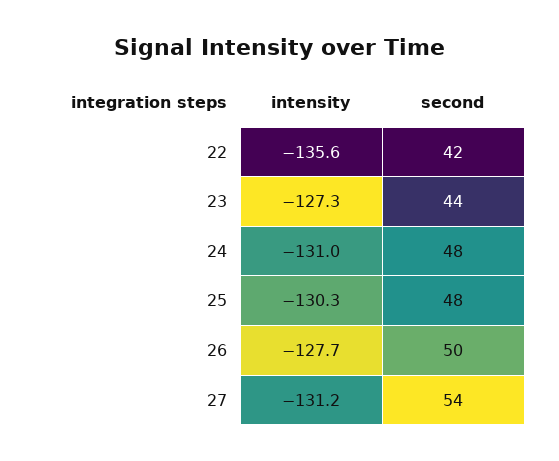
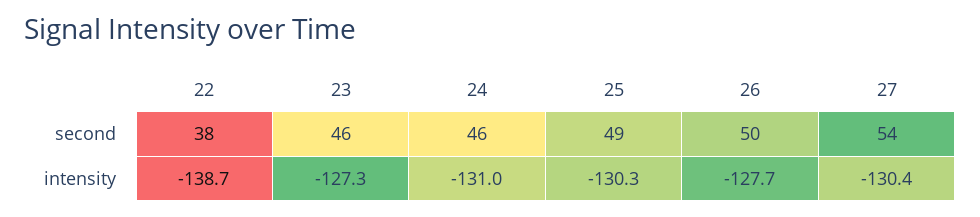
  {
    "intensity": {
-     "22": -135.6,
+     "22": -138.7,
      "23": -127.3,
      "24": -131,
      "25": -130.3,
      "26": -127.7,
-     "27": -131.2
+     "27": -130.4
    },
    "second": {
-     "22": 42,
+     "22": 38,
-     "23": 44,
+     "23": 46,
-     "24": 48,
+     "24": 46,
-     "25": 48,
+     "25": 49,
      "26": 50,
      "27": 54
    }
  }

